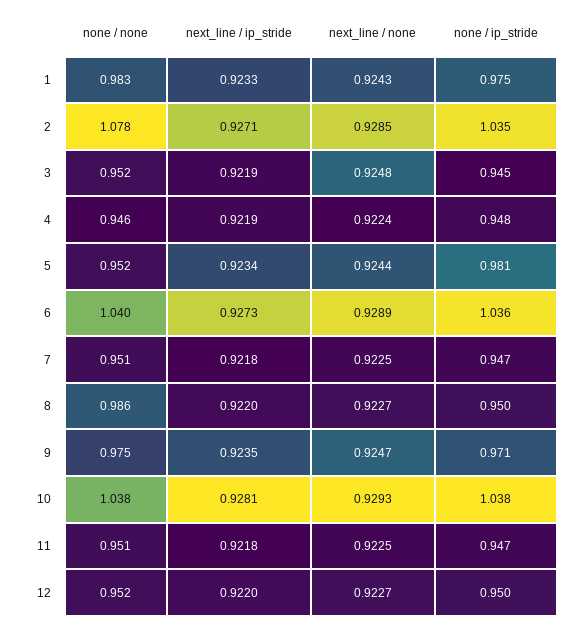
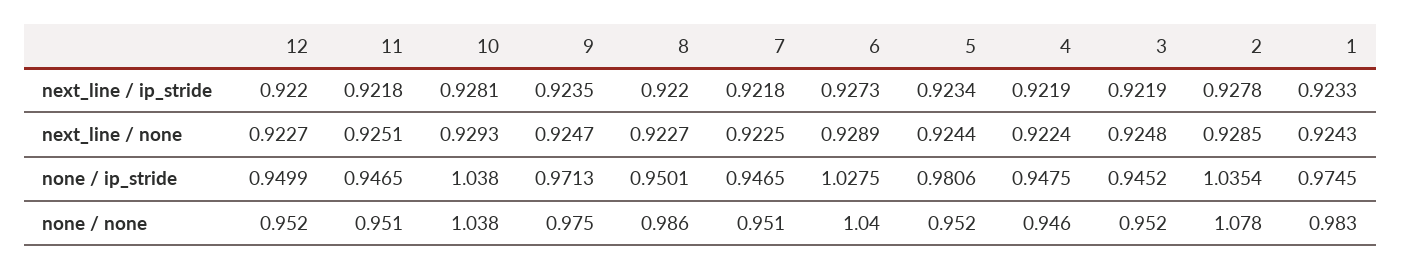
  {
    "none / none": {
      "1": 0.983,
      "2": 1.078,
      "3": 0.952,
      "4": 0.946,
      "5": 0.952,
      "6": 1.04,
      "7": 0.951,
      "8": 0.986,
      "9": 0.975,
      "10": 1.038,
      "11": 0.951,
      "12": 0.952
    },
    "next_line / ip_stride": {
      "1": 0.9233,
-     "2": 0.9271,
+     "2": 0.9278,
      "3": 0.9219,
      "4": 0.9219,
      "5": 0.9234,
      "6": 0.9273,
      "7": 0.9218,
      "8": 0.922,
      "9": 0.9235,
      "10": 0.9281,
      "11": 0.9218,
      "12": 0.922
    },
    "next_line / none": {
      "1": 0.9243,
      "2": 0.9285,
      "3": 0.9248,
      "4": 0.9224,
      "5": 0.9244,
      "6": 0.9289,
      "7": 0.9225,
      "8": 0.9227,
      "9": 0.9247,
      "10": 0.9293,
-     "11": 0.9225,
+     "11": 0.9251,
      "12": 0.9227
    },
    "none / ip_stride": {
      "1": 0.9745,
      "2": 1.0354,
      "3": 0.9452,
      "4": 0.9475,
      "5": 0.9806,
-     "6": 1.036,
+     "6": 1.0275,
      "7": 0.9465,
      "8": 0.9501,
      "9": 0.9713,
      "10": 1.038,
      "11": 0.9465,
      "12": 0.9499
    }
  }

